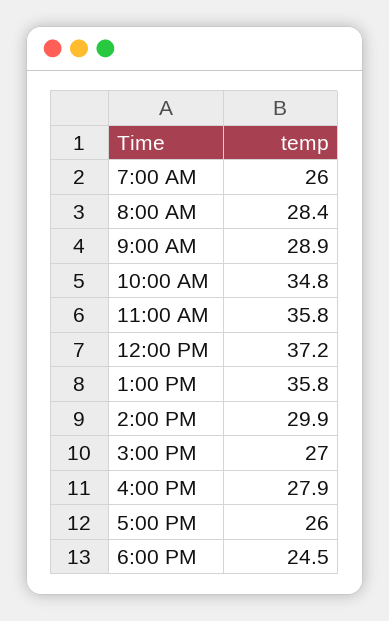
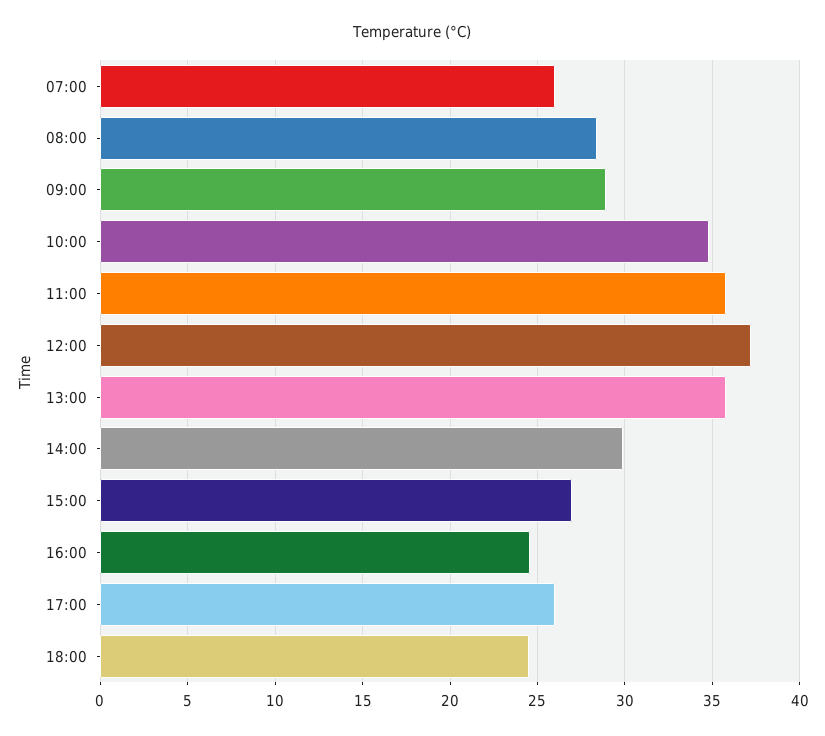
  {
    "7:00 AM": 26,
    "8:00 AM": 28.4,
    "9:00 AM": 28.9,
    "10:00 AM": 34.8,
    "11:00 AM": 35.8,
    "12:00 PM": 37.2,
    "1:00 PM": 35.8,
    "2:00 PM": 29.9,
    "3:00 PM": 27,
-   "4:00 PM": 27.9,
+   "4:00 PM": 24.5,
    "5:00 PM": 26,
    "6:00 PM": 24.5
  }

